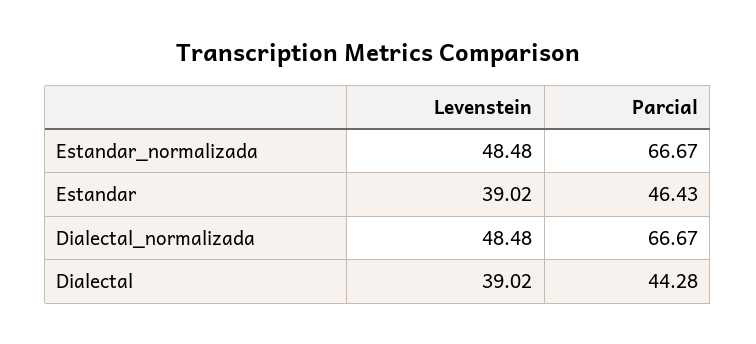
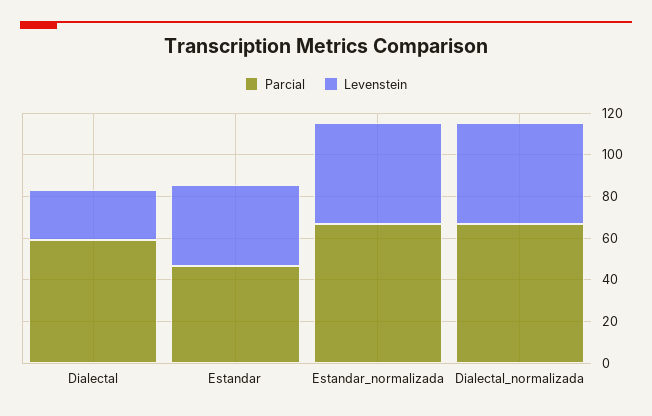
  {
    "Levenstein": {
      "Estandar_normalizada": 48.48,
      "Estandar": 39.02,
      "Dialectal_normalizada": 48.48,
-     "Dialectal": 39.02
+     "Dialectal": 25
    },
    "Parcial": {
      "Estandar_normalizada": 66.67,
      "Estandar": 46.43,
      "Dialectal_normalizada": 66.67,
-     "Dialectal": 44.28
+     "Dialectal": 60
    }
  }

